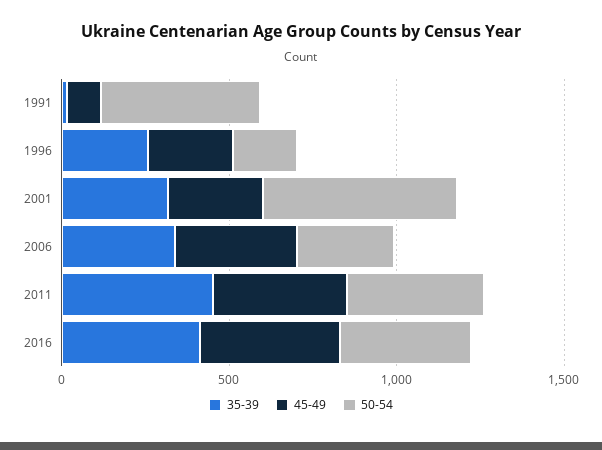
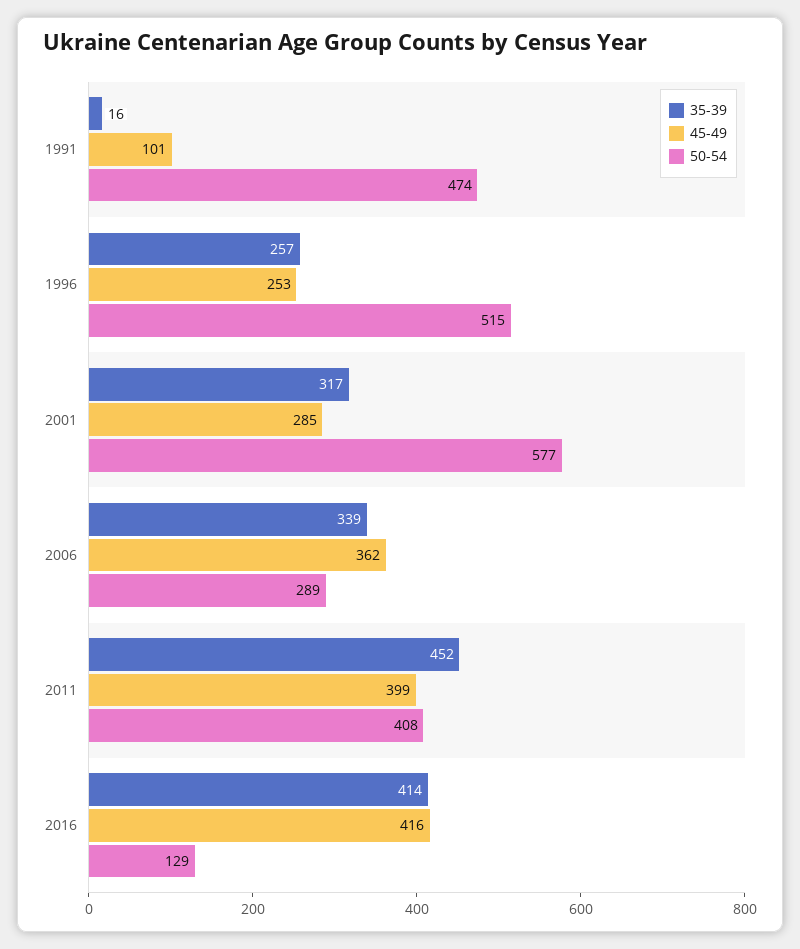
  {
    "35-39": {
      "1991": 16,
      "1996": 257,
      "2001": 317,
      "2006": 339,
      "2011": 452,
      "2016": 414
    },
    "45-49": {
      "1991": 101,
      "1996": 253,
      "2001": 285,
      "2006": 362,
      "2011": 399,
      "2016": 416
    },
    "50-54": {
      "1991": 474,
-     "1996": 200,
+     "1996": 515,
      "2001": 577,
      "2006": 289,
      "2011": 408,
-     "2016": 400
+     "2016": 129
    }
  }

